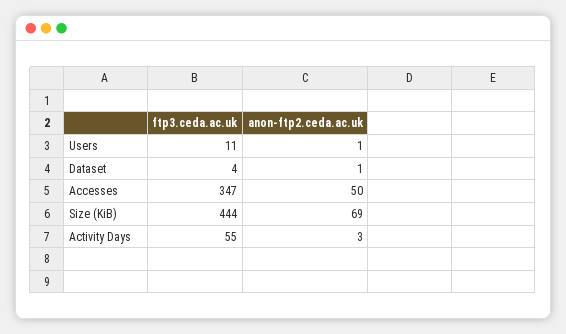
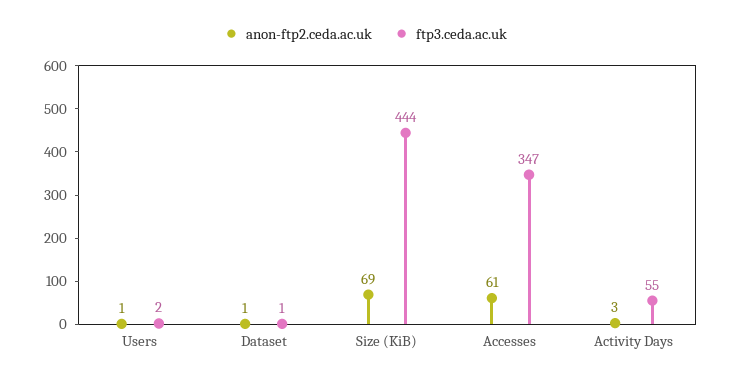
  {
    "ftp3.ceda.ac.uk": {
-     "Users": 11,
+     "Users": 2,
-     "Dataset": 4,
+     "Dataset": 1,
      "Accesses": 347,
      "Size (KiB)": 444,
      "Activity Days": 55
    },
    "anon-ftp2.ceda.ac.uk": {
      "Users": 1,
      "Dataset": 1,
-     "Accesses": 50,
+     "Accesses": 61,
      "Size (KiB)": 69,
      "Activity Days": 3
    }
  }

